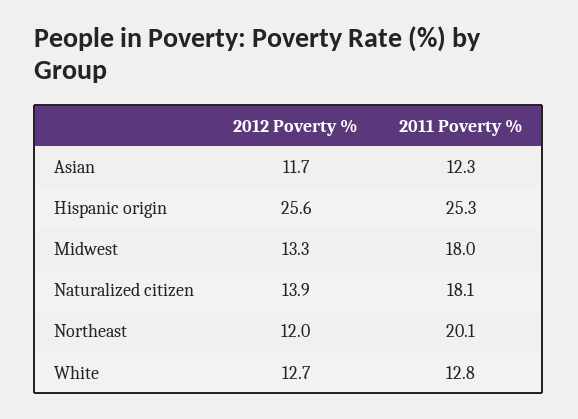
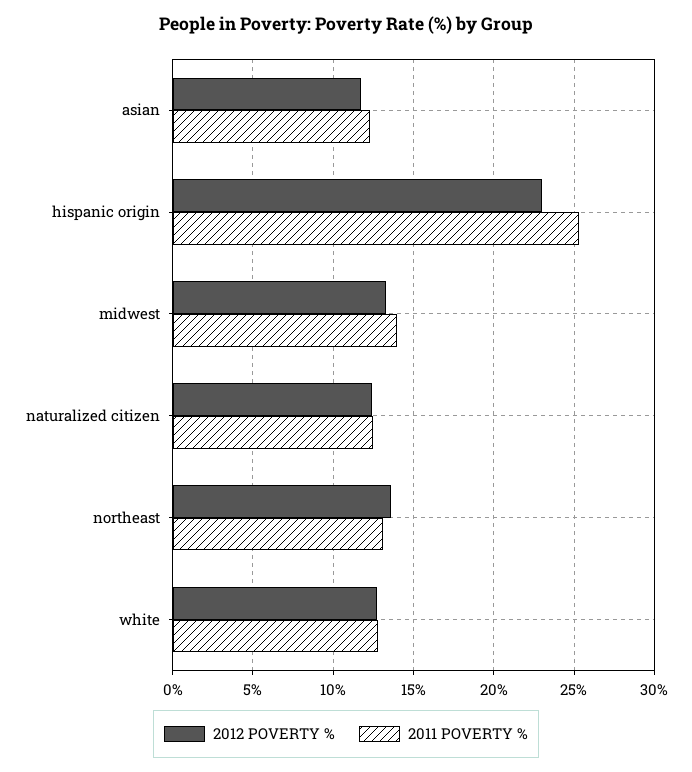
  {
    "2012 Poverty %": {
      "Asian": 11.7,
-     "Hispanic origin": 25.6,
+     "Hispanic origin": 23,
      "Midwest": 13.3,
-     "Naturalized citizen": 13.9,
+     "Naturalized citizen": 12.5,
-     "Northeast": 12,
+     "Northeast": 13.5,
      "White": 12.7
    },
    "2011 Poverty %": {
      "Asian": 12.3,
      "Hispanic origin": 25.3,
-     "Midwest": 18,
+     "Midwest": 14,
-     "Naturalized citizen": 18.1,
+     "Naturalized citizen": 12.5,
-     "Northeast": 20.1,
+     "Northeast": 13,
      "White": 12.8
    }
  }

